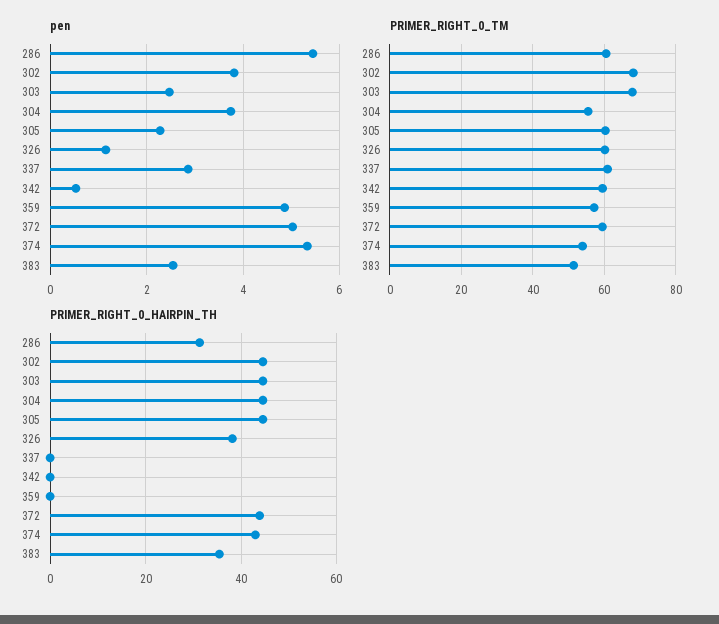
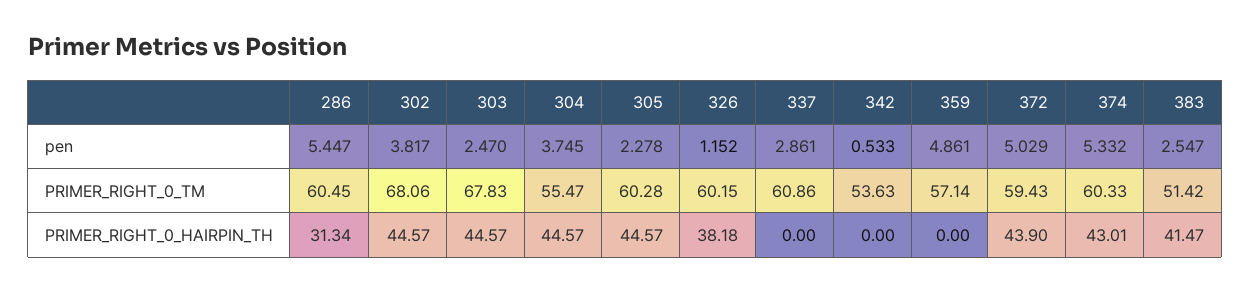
  {
    "pen": {
      "286": 5.447,
      "302": 3.817,
      "303": 2.47,
      "304": 3.745,
      "305": 2.278,
      "326": 1.152,
      "337": 2.861,
      "342": 0.533,
      "359": 4.861,
      "372": 5.029,
      "374": 5.332,
      "383": 2.547
    },
    "PRIMER_RIGHT_0_TM": {
      "286": 60.45,
      "302": 68.06,
      "303": 67.83,
      "304": 55.47,
      "305": 60.28,
      "326": 60.15,
      "337": 60.86,
-     "342": 60,
+     "342": 53.63,
      "359": 57.14,
      "372": 59.43,
-     "374": 54,
+     "374": 60.33,
      "383": 51.42
    },
    "PRIMER_RIGHT_0_HAIRPIN_TH": {
      "286": 31.34,
      "302": 44.57,
      "303": 44.57,
      "304": 44.57,
      "305": 44.57,
      "326": 38.18,
      "337": 0,
      "342": 0,
      "359": 0,
      "372": 43.9,
      "374": 43.01,
-     "383": 36
+     "383": 41.47
    }
  }

